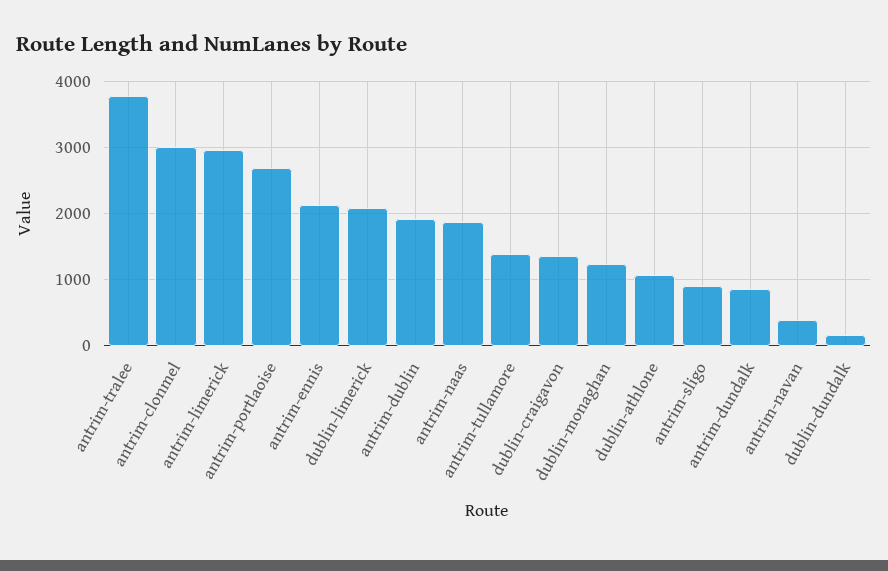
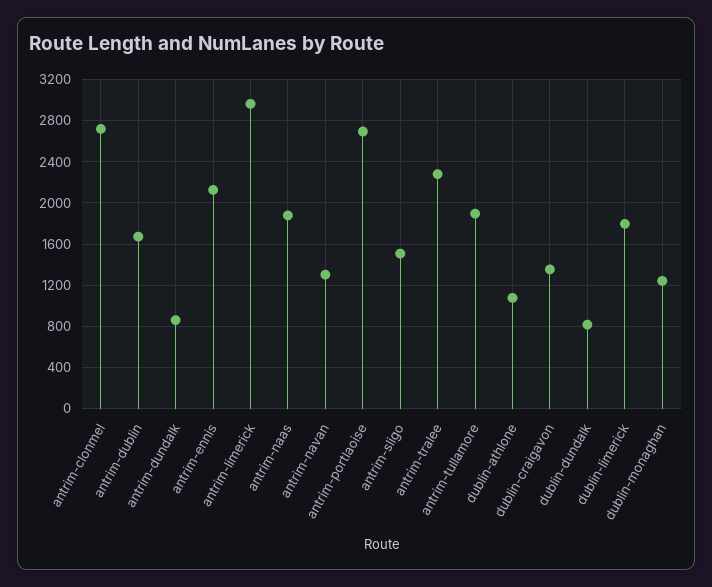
  {
-   "antrim-tralee": 3800,
+   "antrim-tralee": 2300,
-   "antrim-clonmel": 3000,
+   "antrim-clonmel": 2700,
    "antrim-limerick": 3000,
    "antrim-portlaoise": 2700,
    "antrim-ennis": 2100,
-   "dublin-limerick": 2100,
+   "dublin-limerick": 1800,
-   "antrim-dublin": 1900,
+   "antrim-dublin": 1700,
    "antrim-naas": 1900,
-   "antrim-tullamore": 1400,
+   "antrim-tullamore": 1900,
    "dublin-craigavon": 1400,
    "dublin-monaghan": 1200,
    "dublin-athlone": 1100,
-   "antrim-sligo": 900,
+   "antrim-sligo": 1500,
    "antrim-dundalk": 900,
-   "antrim-navan": 400,
+   "antrim-navan": 1300,
-   "dublin-dundalk": 200
+   "dublin-dundalk": 800
  }

